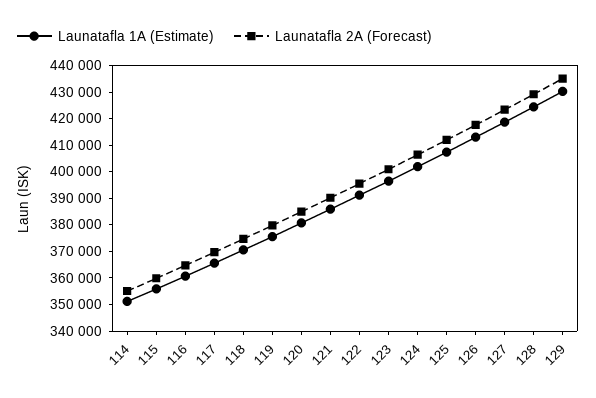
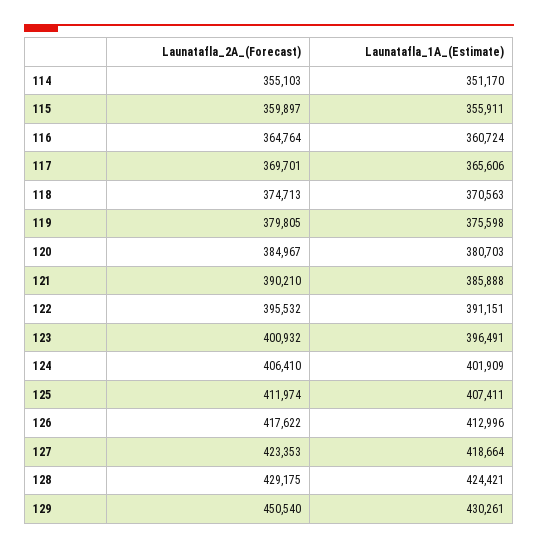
  {
    "Launatafla 1A (Estimate)": {
      "114": 351170,
      "115": 355911,
      "116": 360724,
      "117": 365606,
      "118": 370563,
      "119": 375598,
      "120": 380703,
      "121": 385888,
      "122": 391151,
      "123": 396491,
      "124": 401909,
      "125": 407411,
      "126": 412996,
      "127": 418664,
      "128": 424421,
      "129": 430261
    },
    "Launatafla 2A (Forecast)": {
      "114": 355103,
      "115": 359897,
      "116": 364764,
      "117": 369701,
      "118": 374713,
      "119": 379805,
      "120": 384967,
      "121": 390210,
      "122": 395532,
      "123": 400932,
      "124": 406410,
      "125": 411974,
      "126": 417622,
      "127": 423353,
      "128": 429175,
-     "129": 435000
+     "129": 450540
    }
  }

